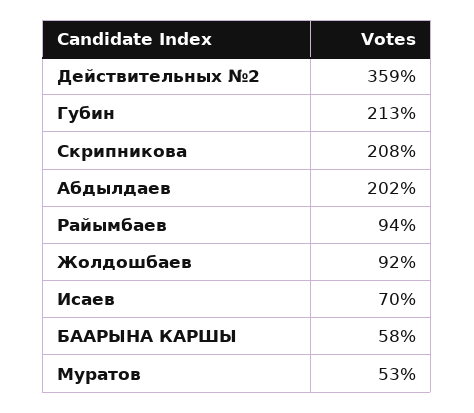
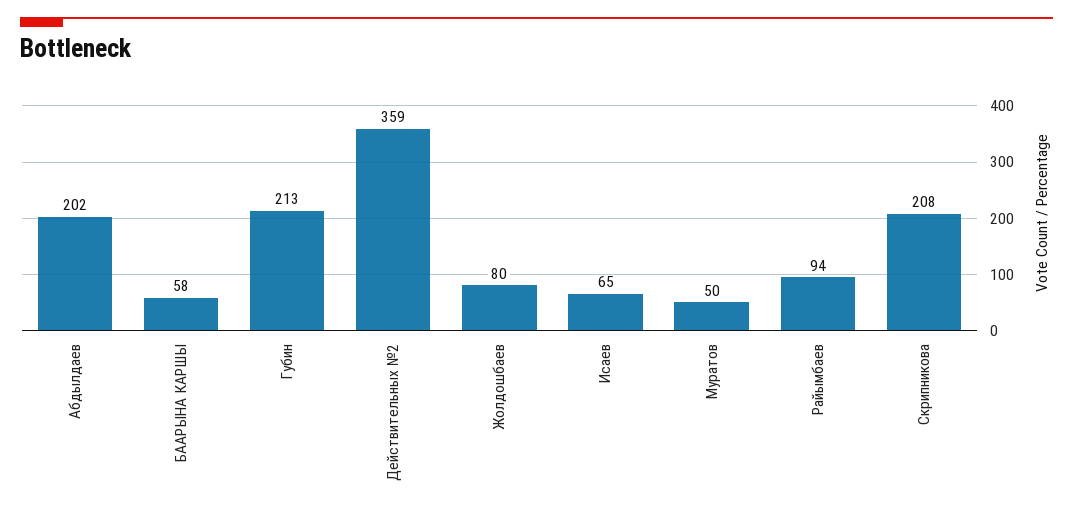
  {
    "Действительных №2": 359,
    "Губин": 213,
    "Скрипникова": 208,
    "Абдылдаев": 202,
    "Райымбаев": 94,
-   "Жолдошбаев": 92,
+   "Жолдошбаев": 80,
-   "Исаев": 70,
+   "Исаев": 65,
    "БААРЫНА КАРШЫ": 58,
-   "Муратов": 53
+   "Муратов": 50
  }

